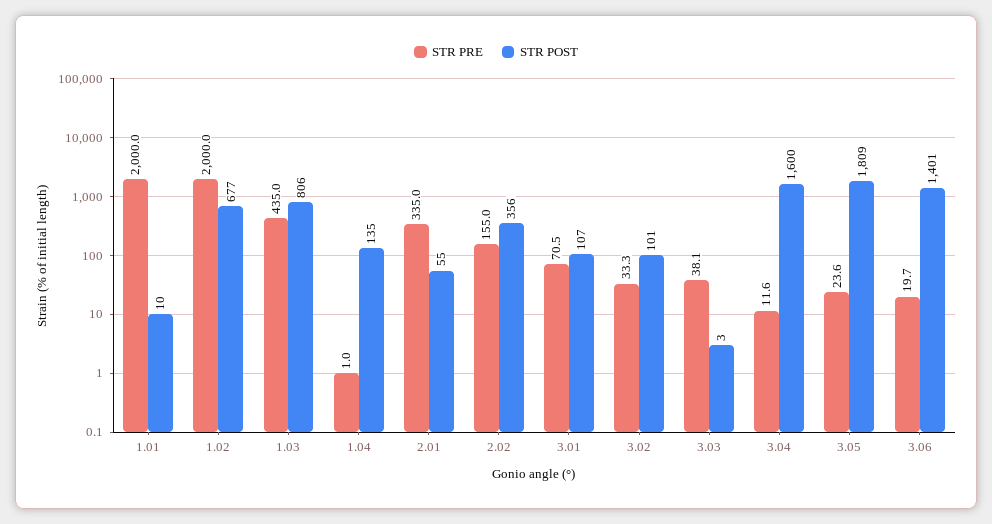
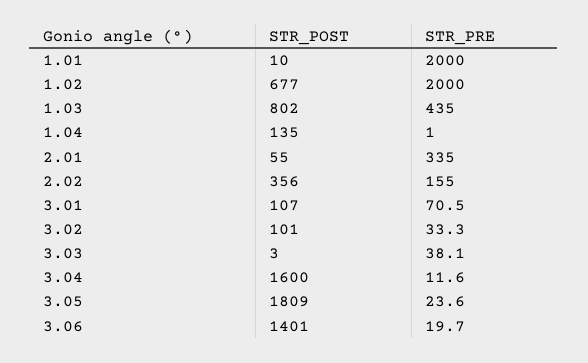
  {
    "STR PRE": {
      "1.01": 2000,
      "1.02": 2000,
      "1.03": 435,
      "1.04": 1,
      "2.01": 335,
      "2.02": 155,
      "3.01": 70.5,
      "3.02": 33.3,
      "3.03": 38.1,
      "3.04": 11.6,
      "3.05": 23.6,
      "3.06": 19.7
    },
    "STR POST": {
      "1.01": 10,
      "1.02": 677,
-     "1.03": 806,
+     "1.03": 802,
      "1.04": 135,
      "2.01": 55,
      "2.02": 356,
      "3.01": 107,
      "3.02": 101,
      "3.03": 3,
      "3.04": 1600,
      "3.05": 1809,
      "3.06": 1401
    }
  }

